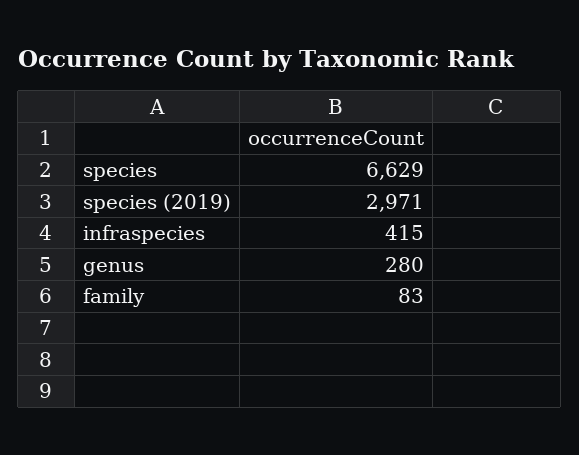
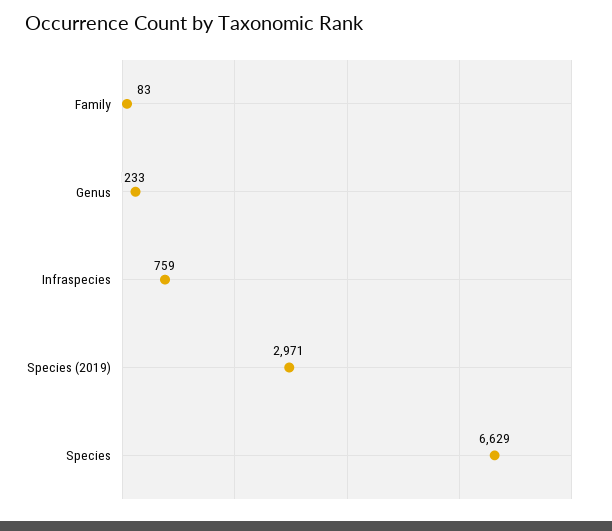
  {
    "species": 6629,
    "species (2019)": 2971,
-   "infraspecies": 415,
+   "infraspecies": 759,
-   "genus": 280,
+   "genus": 233,
    "family": 83
  }

